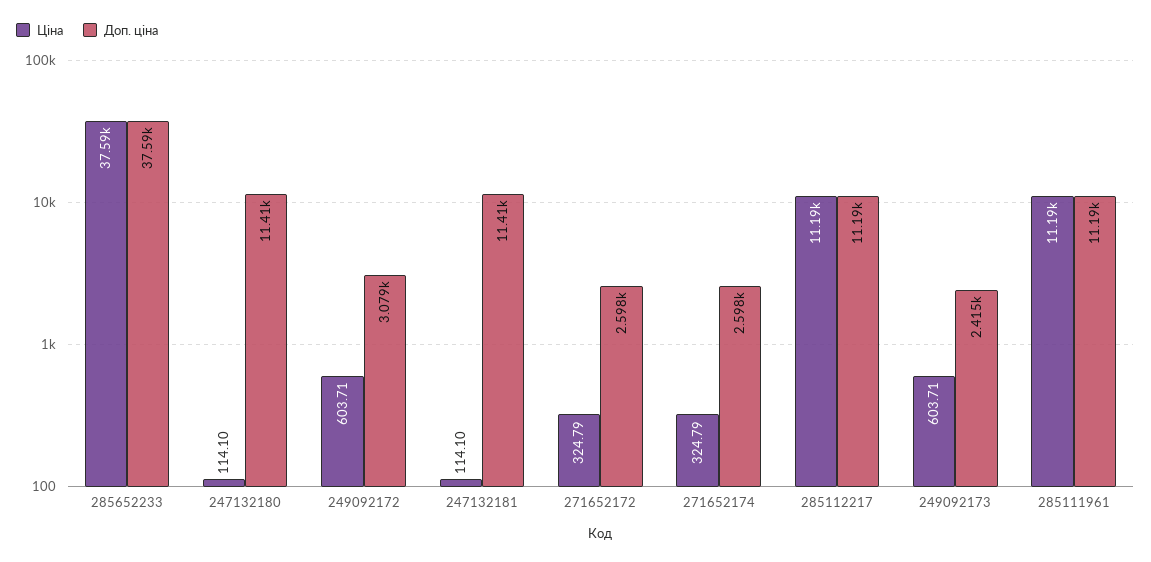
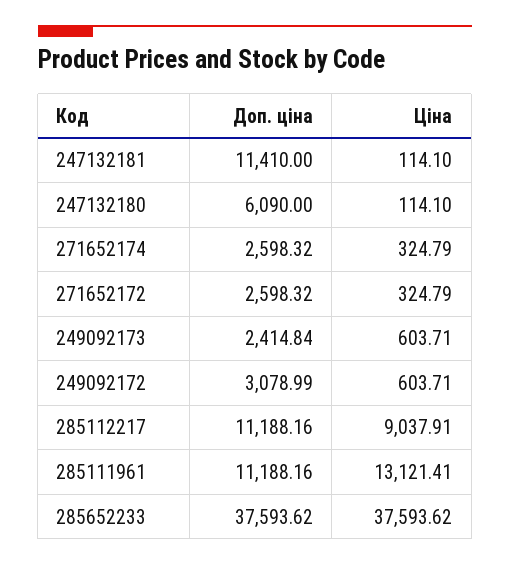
  {
    "Ціна": {
      "285652233": 37593.62,
      "247132180": 114.1,
      "249092172": 603.71,
      "247132181": 114.1,
      "271652172": 324.79,
      "271652174": 324.79,
-     "285112217": 11190,
+     "285112217": 9037.91,
      "249092173": 603.71,
-     "285111961": 11190
+     "285111961": 13121.41
    },
    "Доп. ціна": {
      "285652233": 37593.62,
-     "247132180": 11410,
+     "247132180": 6090,
      "249092172": 3078.99,
      "247132181": 11410,
      "271652172": 2598.32,
      "271652174": 2598.32,
      "285112217": 11188.16,
      "249092173": 2414.84,
      "285111961": 11188.16
    }
  }

